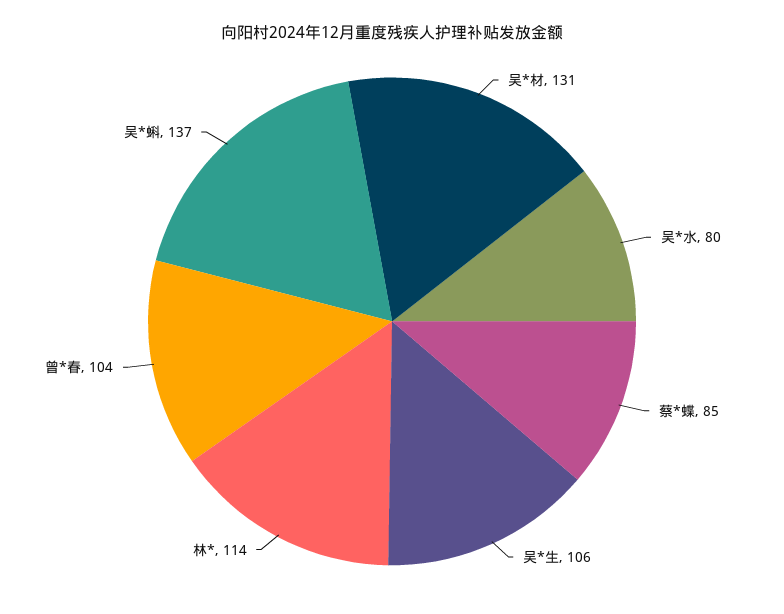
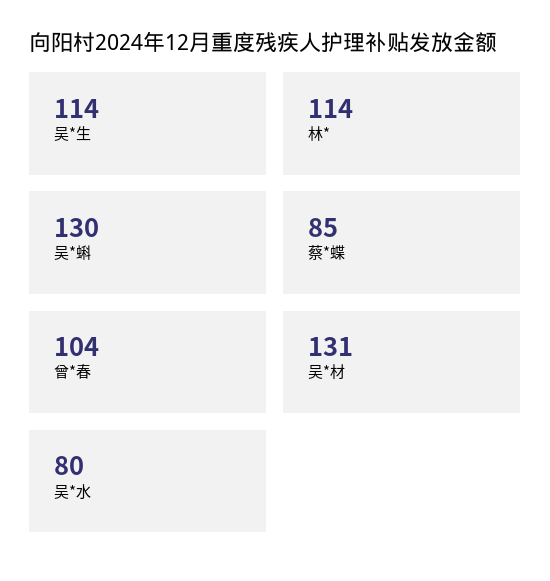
  {
    "吴*材": 131,
    "吴*水": 80,
    "蔡*蝶": 85,
-   "吴*生": 106,
+   "吴*生": 114,
    "林*": 114,
    "曾*春": 104,
-   "吴*蝌": 137
+   "吴*蝌": 130
  }

